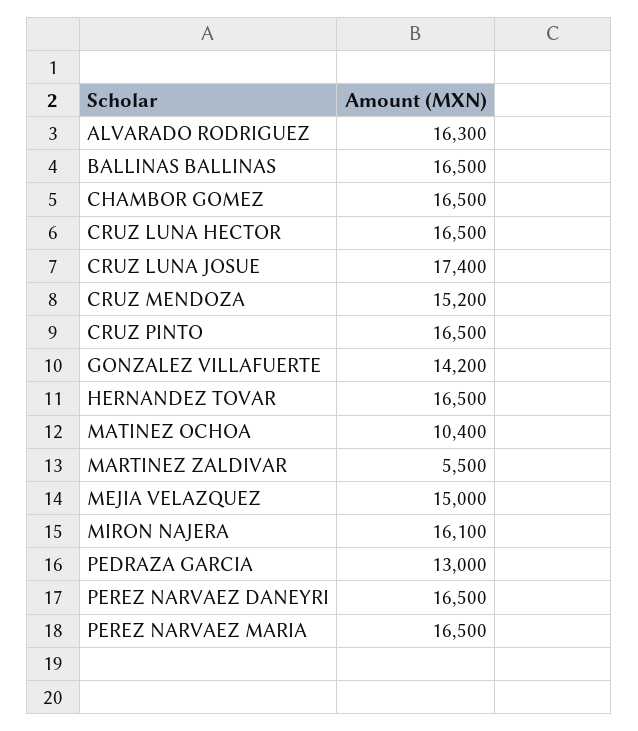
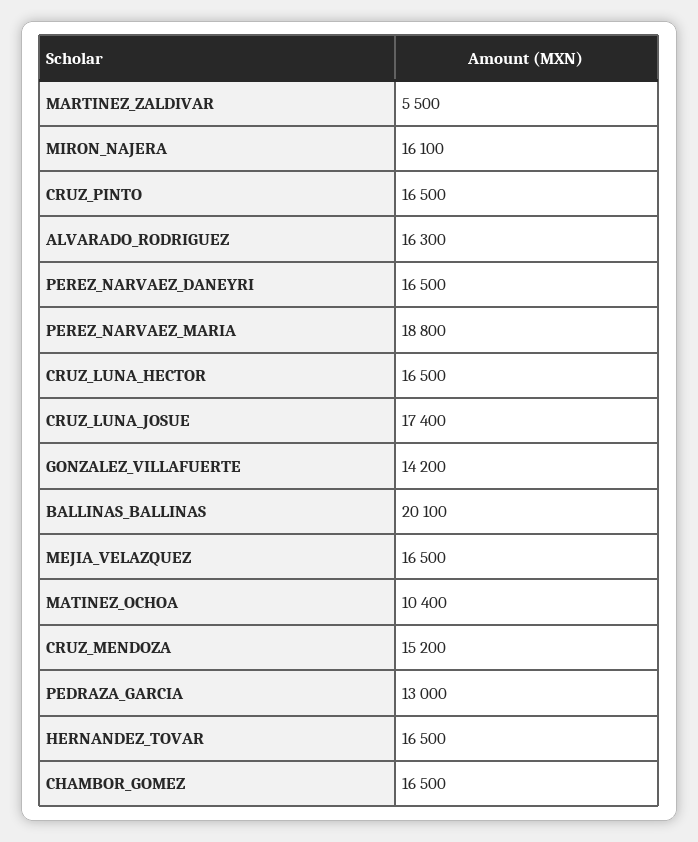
  {
    "ALVARADO RODRIGUEZ": 16300,
-   "BALLINAS BALLINAS": 16500,
+   "BALLINAS BALLINAS": 20100,
    "CHAMBOR GOMEZ": 16500,
    "CRUZ LUNA HECTOR": 16500,
    "CRUZ LUNA JOSUE": 17400,
    "CRUZ MENDOZA": 15200,
    "CRUZ PINTO": 16500,
    "GONZALEZ VILLAFUERTE": 14200,
    "HERNANDEZ TOVAR": 16500,
    "MATINEZ OCHOA": 10400,
    "MARTINEZ ZALDIVAR": 5500,
-   "MEJIA VELAZQUEZ": 15000,
+   "MEJIA VELAZQUEZ": 16500,
    "MIRON NAJERA": 16100,
    "PEDRAZA GARCIA": 13000,
    "PEREZ NARVAEZ DANEYRI": 16500,
-   "PEREZ NARVAEZ MARIA": 16500
+   "PEREZ NARVAEZ MARIA": 18800
  }

